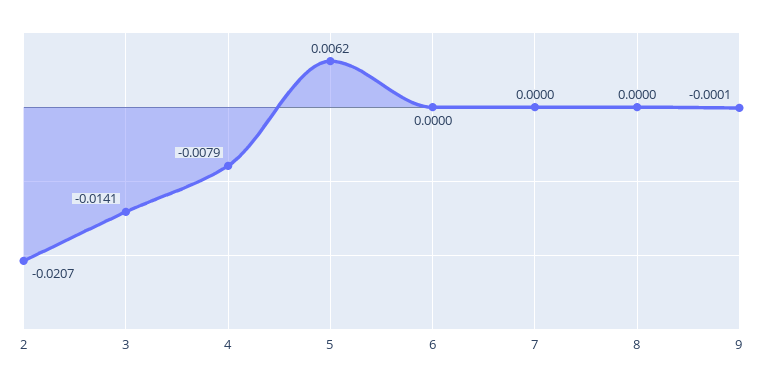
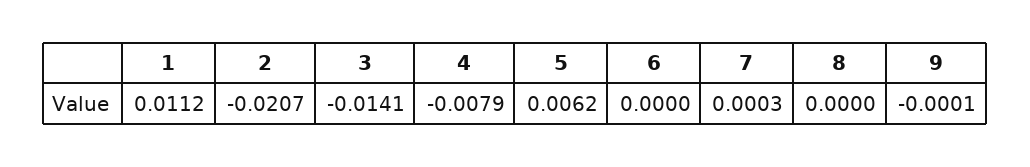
  {
    "2": -0.0207,
    "3": -0.0141,
    "4": -0.0079,
    "5": 0.0062,
    "6": 0,
-   "7": 0,
+   "7": 0.0003,
    "8": 0,
-   "9": -0.0001
+   "9": -0.0001,
+   "1": 0.0112
  }

